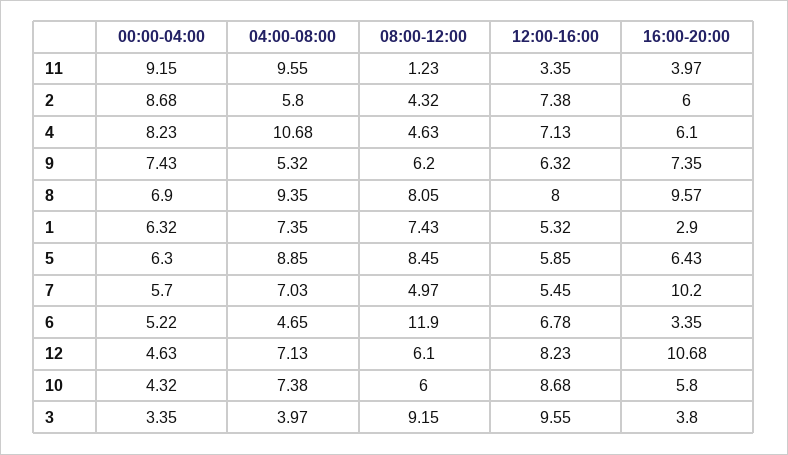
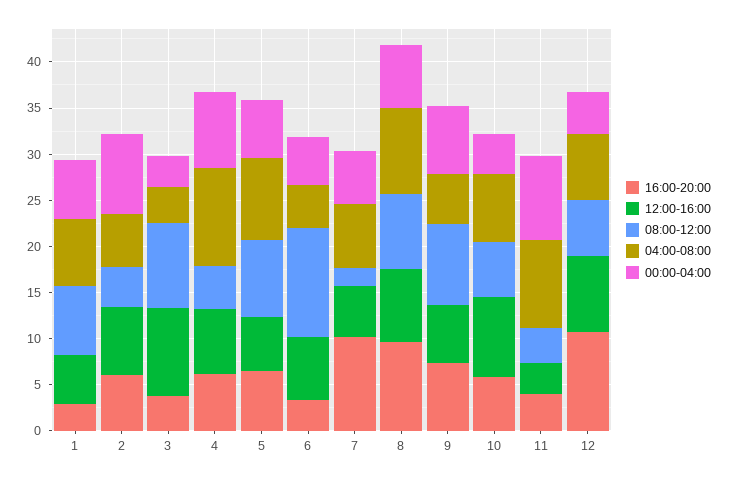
  {
    "00:00-04:00": {
      "11": 9.15,
      "2": 8.68,
      "4": 8.23,
      "9": 7.43,
      "8": 6.9,
      "1": 6.32,
      "5": 6.3,
      "7": 5.7,
      "6": 5.22,
      "12": 4.63,
      "10": 4.32,
      "3": 3.35
    },
    "04:00-08:00": {
      "11": 9.55,
      "2": 5.8,
      "4": 10.68,
      "9": 5.32,
      "8": 9.35,
      "1": 7.35,
      "5": 8.85,
      "7": 7.03,
      "6": 4.65,
      "12": 7.13,
      "10": 7.38,
      "3": 3.97
    },
    "08:00-12:00": {
-     "11": 1.23,
+     "11": 4,
      "2": 4.32,
      "4": 4.63,
-     "9": 6.2,
+     "9": 9,
      "8": 8.05,
      "1": 7.43,
      "5": 8.45,
-     "7": 4.97,
+     "7": 2,
      "6": 11.9,
      "12": 6.1,
      "10": 6,
      "3": 9.15
    },
    "12:00-16:00": {
      "11": 3.35,
      "2": 7.38,
      "4": 7.13,
      "9": 6.32,
      "8": 8,
      "1": 5.32,
      "5": 5.85,
      "7": 5.45,
      "6": 6.78,
      "12": 8.23,
      "10": 8.68,
      "3": 9.55
    },
    "16:00-20:00": {
      "11": 3.97,
      "2": 6,
      "4": 6.1,
      "9": 7.35,
      "8": 9.57,
      "1": 2.9,
      "5": 6.43,
      "7": 10.2,
      "6": 3.35,
      "12": 10.68,
      "10": 5.8,
      "3": 3.8
    }
  }

